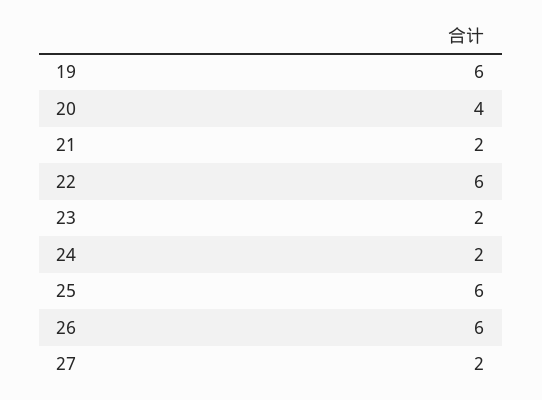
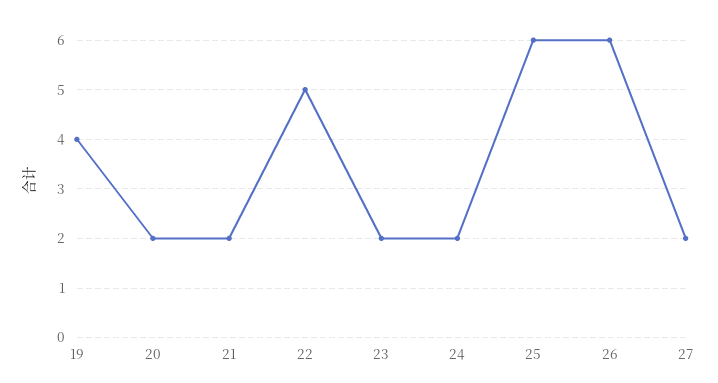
  {
-   "19": 6,
+   "19": 4,
-   "20": 4,
+   "20": 2,
    "21": 2,
-   "22": 6,
+   "22": 5,
    "23": 2,
    "24": 2,
    "25": 6,
    "26": 6,
    "27": 2
  }

